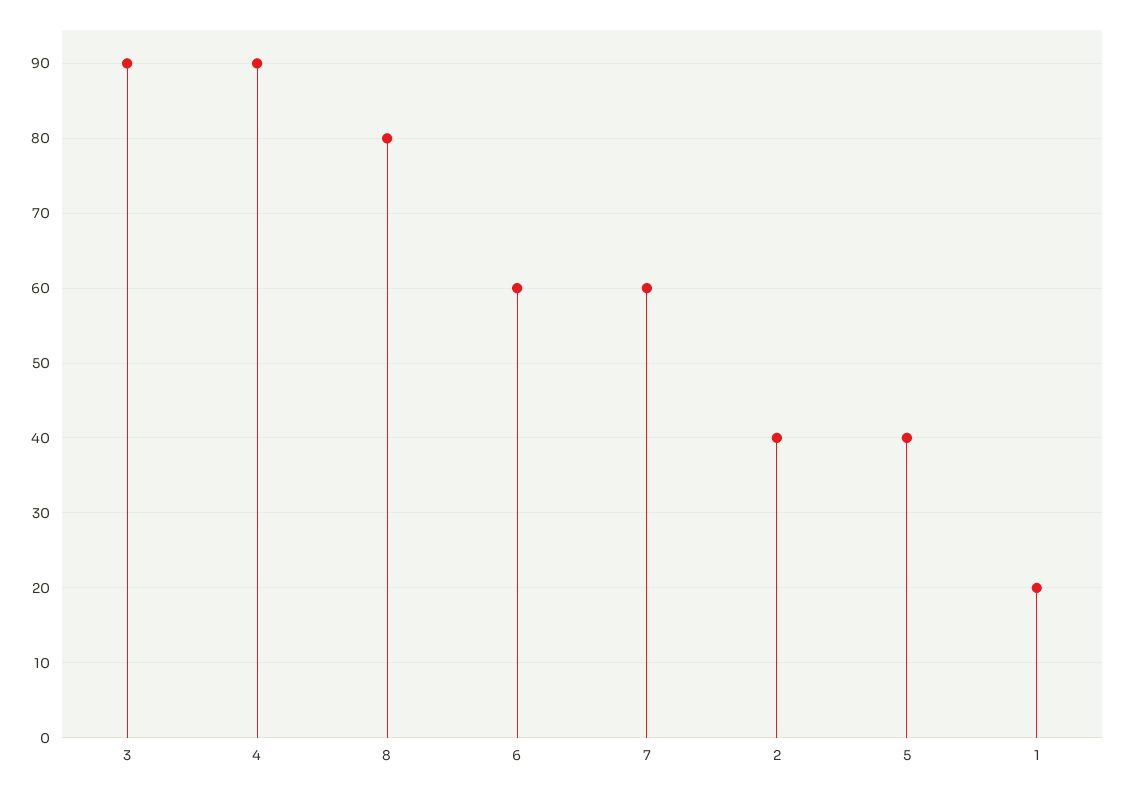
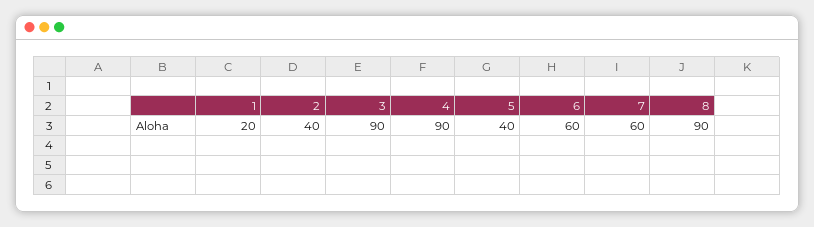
  {
    "3": 90,
    "4": 90,
-   "8": 80,
+   "8": 90,
    "6": 60,
    "7": 60,
    "2": 40,
    "5": 40,
    "1": 20
  }

